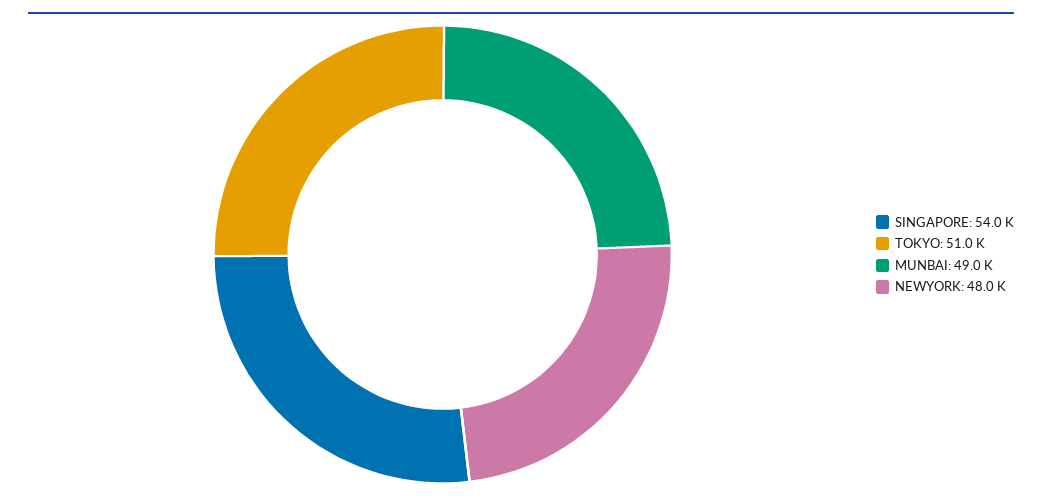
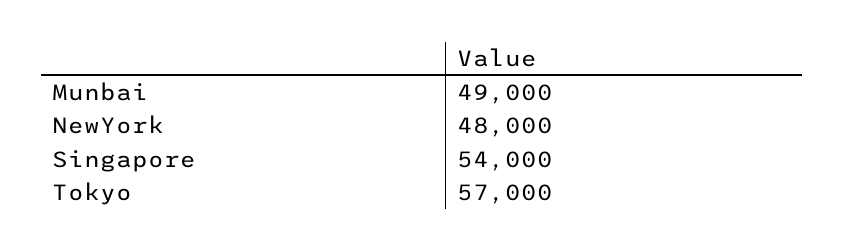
  {
    "SINGAPORE": 54000,
-   "TOKYO": 51000,
+   "TOKYO": 57000,
    "MUNBAI": 49000,
    "NEWYORK": 48000
  }

